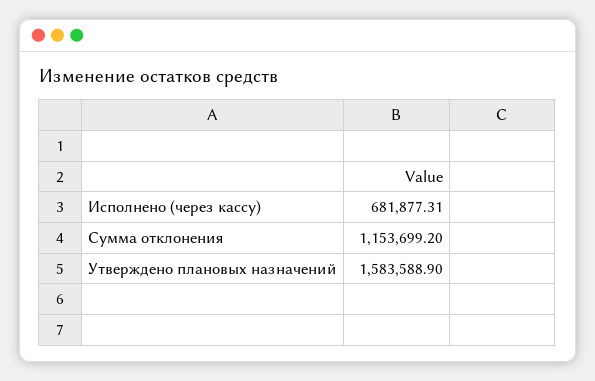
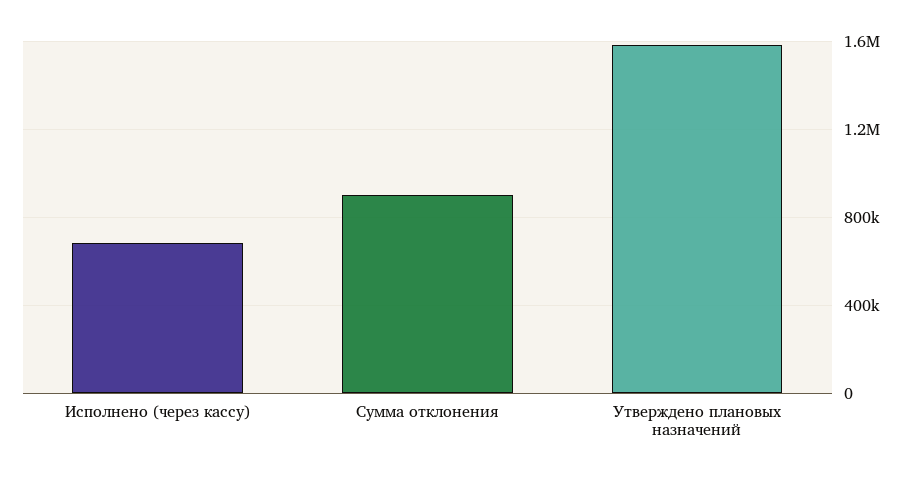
  {
    "Исполнено (через кассу)": 681877.31,
-   "Сумма отклонения": 1153699.2,
+   "Сумма отклонения": 900000,
    "Утверждено плановых назначений": 1583588.9
  }

